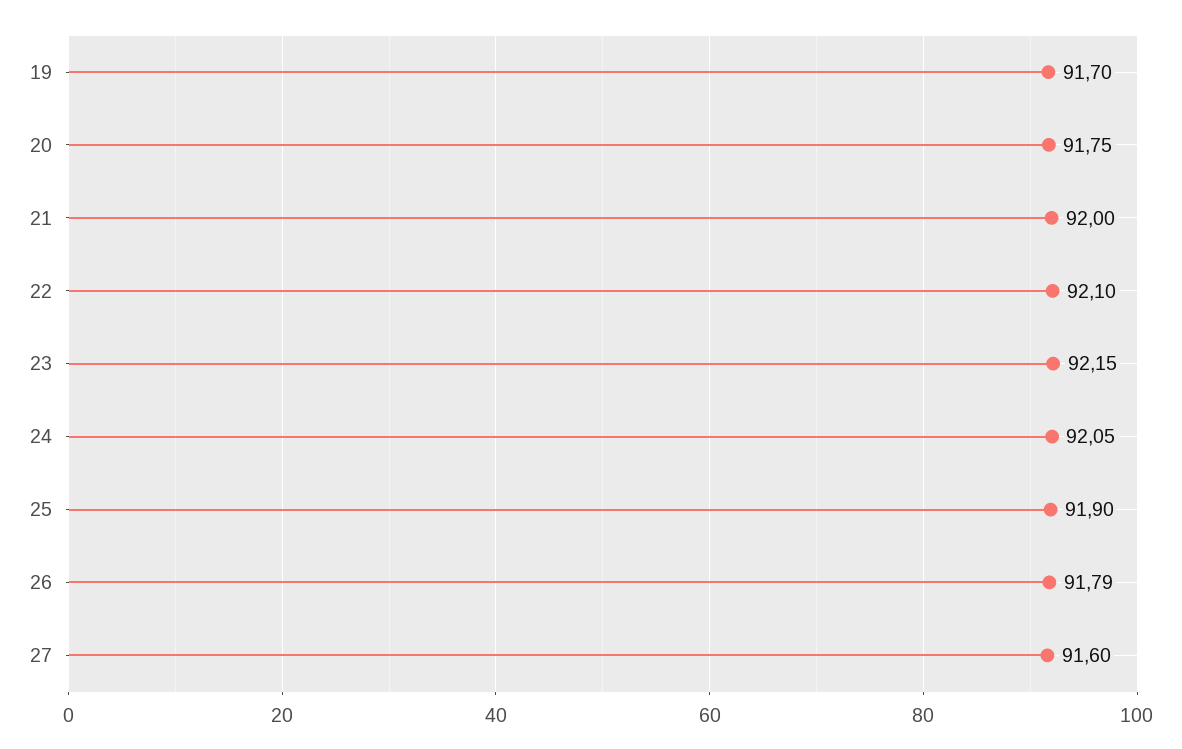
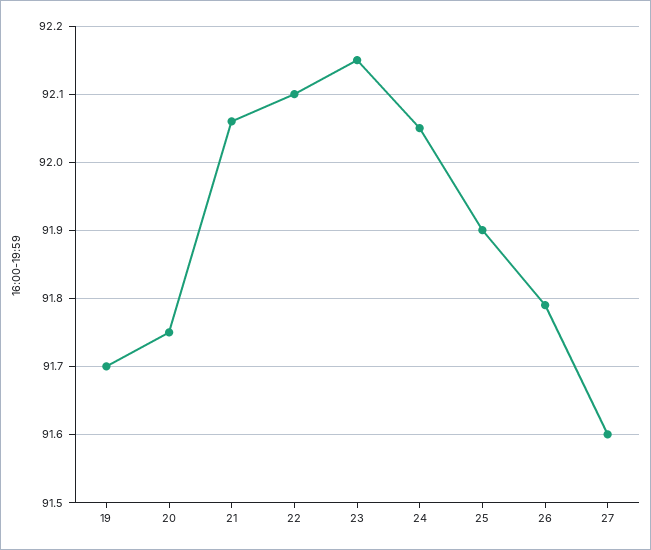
  {
    "19": 91.7,
    "20": 91.75,
-   "21": 92,
+   "21": 92.06,
    "22": 92.1,
    "23": 92.15,
    "24": 92.05,
    "25": 91.9,
    "26": 91.79,
    "27": 91.6
  }

